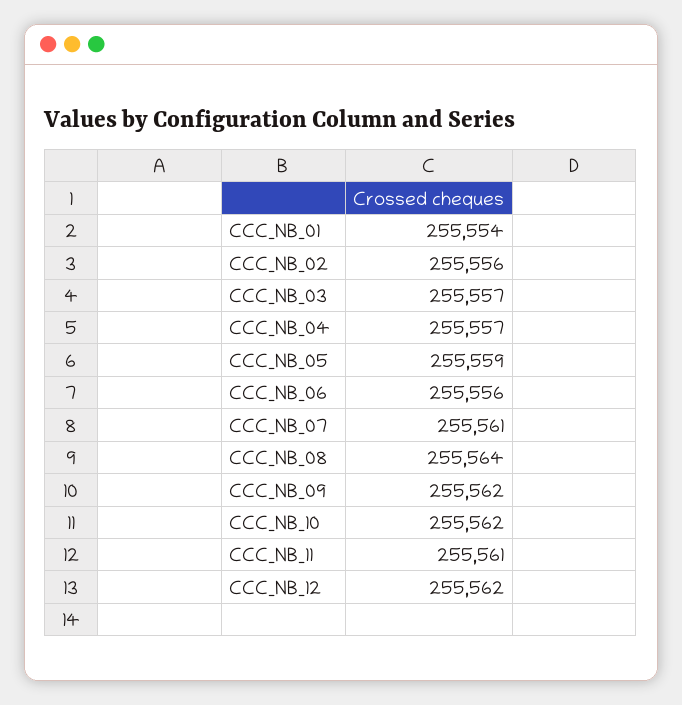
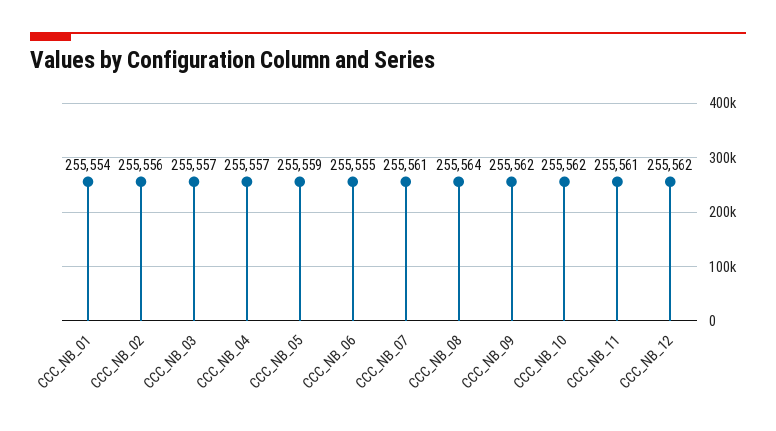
  {
    "CCC_NB_01": 255554,
    "CCC_NB_02": 255556,
    "CCC_NB_03": 255557,
    "CCC_NB_04": 255557,
    "CCC_NB_05": 255559,
-   "CCC_NB_06": 255556,
+   "CCC_NB_06": 255555,
    "CCC_NB_07": 255561,
    "CCC_NB_08": 255564,
    "CCC_NB_09": 255562,
    "CCC_NB_10": 255562,
    "CCC_NB_11": 255561,
    "CCC_NB_12": 255562
  }

